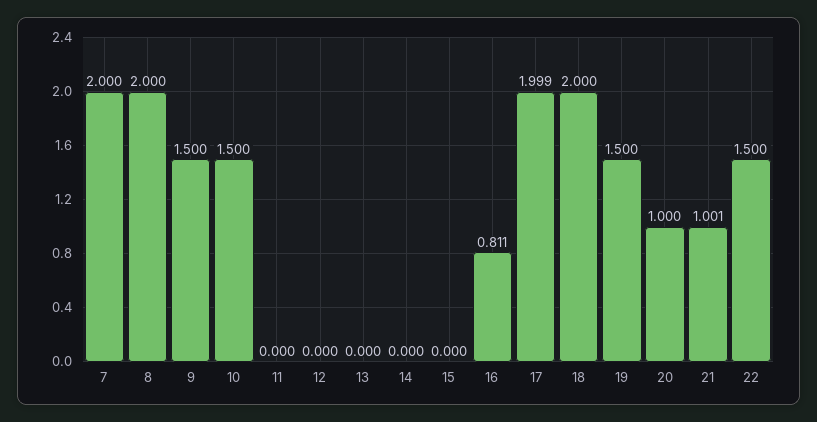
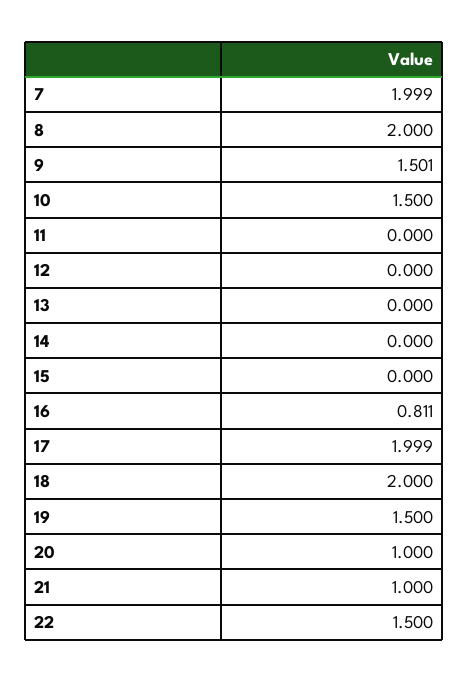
  {
-   "7": 2,
+   "7": 1.999,
    "8": 2,
-   "9": 1.5,
+   "9": 1.501,
    "10": 1.5,
    "11": 0,
    "12": 0,
    "13": 0,
    "14": 0,
    "15": 0,
    "16": 0.811,
    "17": 1.999,
    "18": 2,
    "19": 1.5,
    "20": 1,
-   "21": 1.001,
+   "21": 1,
    "22": 1.5
  }

